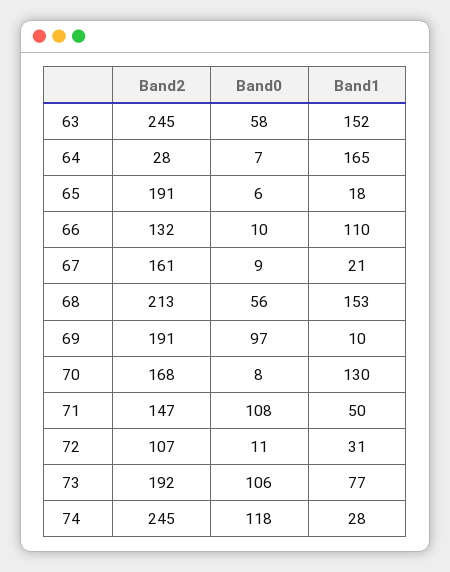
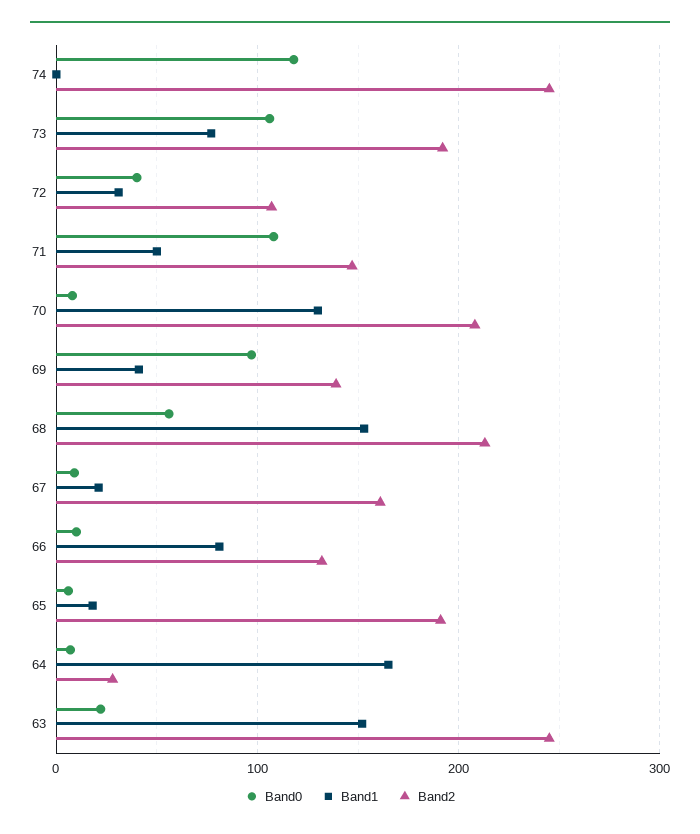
  {
    "Band2": {
      "63": 245,
      "64": 28,
      "65": 191,
      "66": 132,
      "67": 161,
      "68": 213,
-     "69": 191,
+     "69": 140,
-     "70": 168,
+     "70": 210,
      "71": 147,
      "72": 107,
      "73": 192,
      "74": 245
    },
    "Band0": {
-     "63": 58,
+     "63": 20,
      "64": 7,
      "65": 6,
      "66": 10,
      "67": 9,
      "68": 56,
      "69": 97,
      "70": 8,
      "71": 108,
-     "72": 11,
+     "72": 40,
      "73": 106,
      "74": 118
    },
    "Band1": {
      "63": 152,
      "64": 165,
      "65": 18,
-     "66": 110,
+     "66": 80,
      "67": 21,
      "68": 153,
-     "69": 10,
+     "69": 40,
      "70": 130,
      "71": 50,
      "72": 31,
      "73": 77,
-     "74": 28
+     "74": 0
    }
  }

